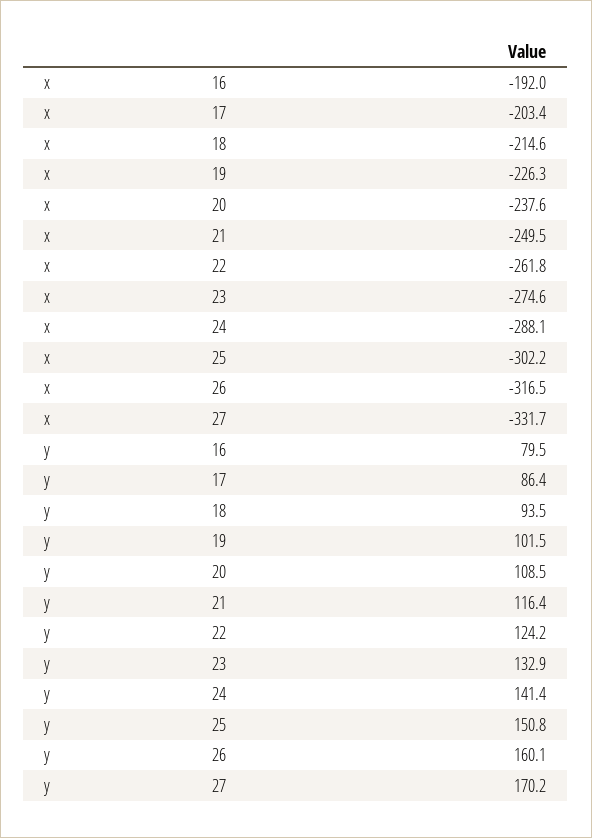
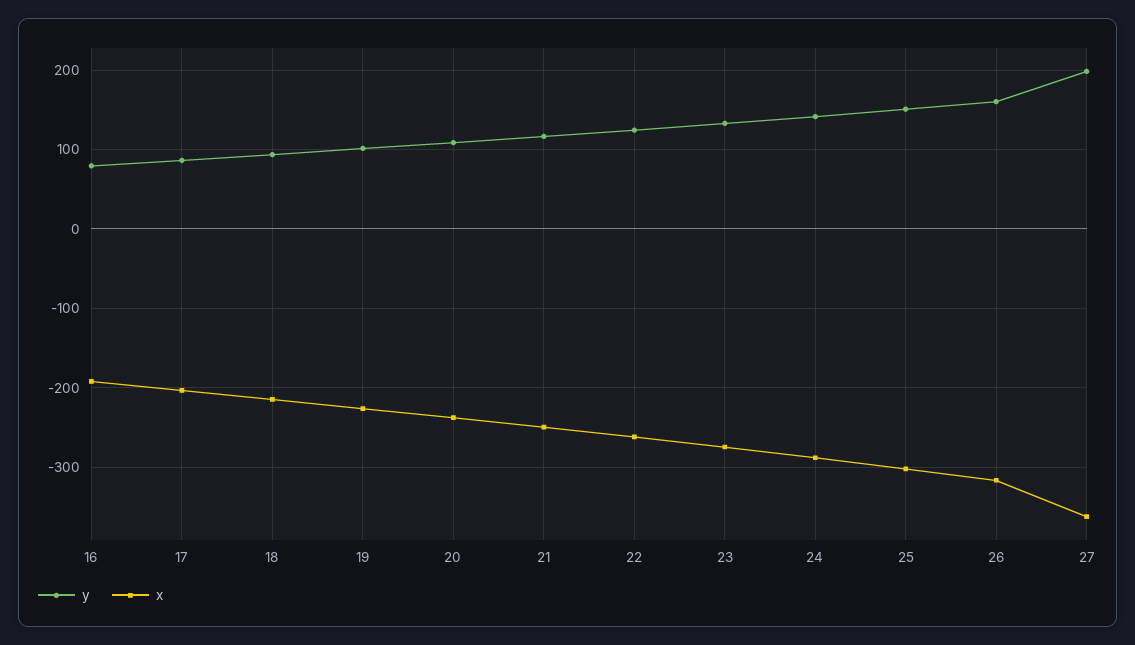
  {
    "x": {
      "16": -192,
      "17": -203.4,
      "18": -214.6,
      "19": -226.3,
      "20": -237.6,
      "21": -249.5,
      "22": -261.8,
      "23": -274.6,
      "24": -288.1,
      "25": -302.2,
      "26": -316.5,
-     "27": -331.7
+     "27": -360
    },
    "y": {
      "16": 79.5,
      "17": 86.4,
      "18": 93.5,
      "19": 101.5,
      "20": 108.5,
      "21": 116.4,
      "22": 124.2,
      "23": 132.9,
      "24": 141.4,
      "25": 150.8,
      "26": 160.1,
-     "27": 170.2
+     "27": 200
    }
  }

